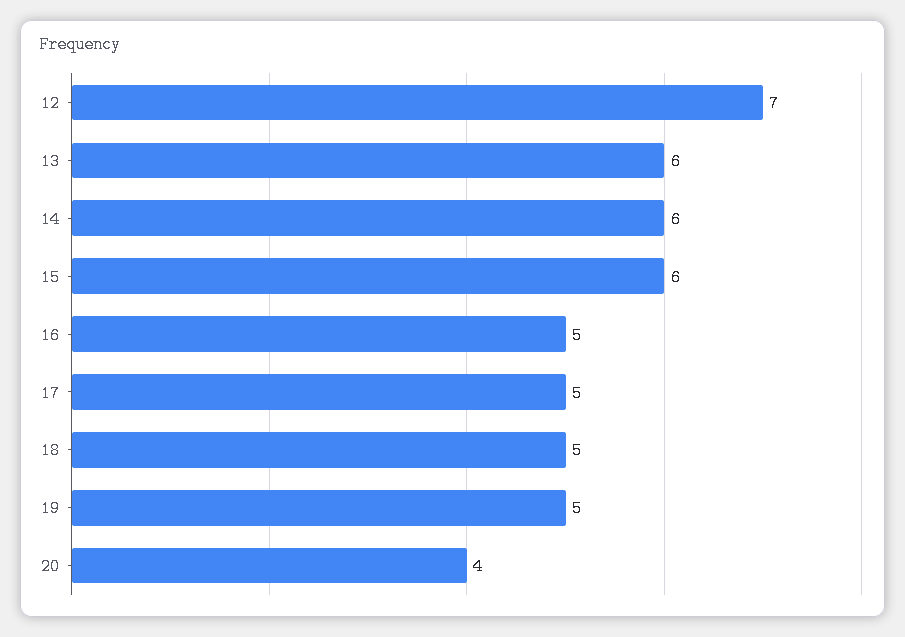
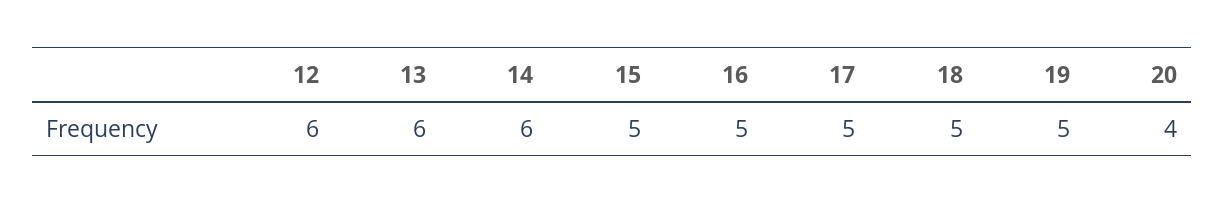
  {
-   "12": 7,
+   "12": 6,
    "13": 6,
    "14": 6,
-   "15": 6,
+   "15": 5,
    "16": 5,
    "17": 5,
    "18": 5,
    "19": 5,
    "20": 4
  }

